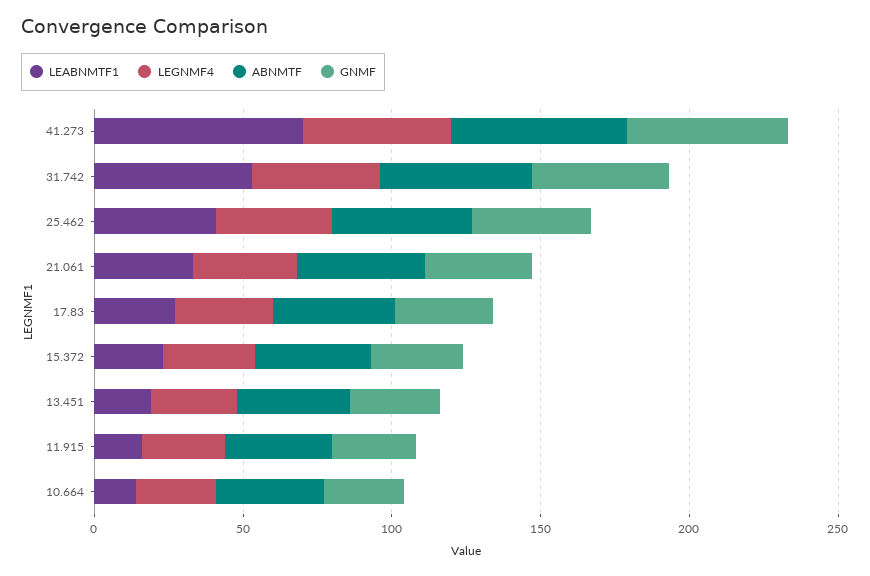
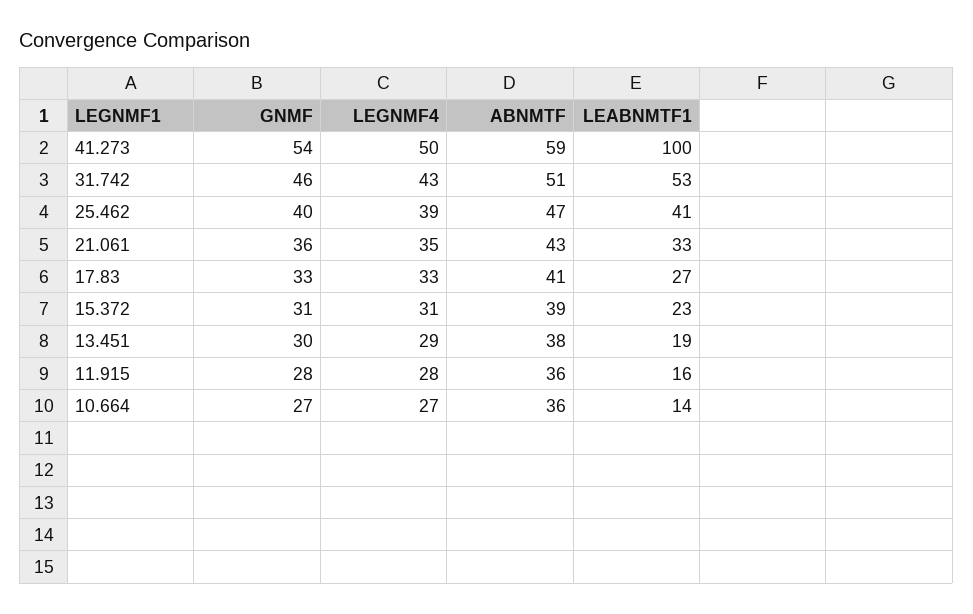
  {
    "LEABNMTF1": {
-     "41.273": 70,
+     "41.273": 100,
      "31.742": 53,
      "25.462": 41,
      "21.061": 33,
      "17.83": 27,
      "15.372": 23,
      "13.451": 19,
      "11.915": 16,
      "10.664": 14
    },
    "LEGNMF4": {
      "41.273": 50,
      "31.742": 43,
      "25.462": 39,
      "21.061": 35,
      "17.83": 33,
      "15.372": 31,
      "13.451": 29,
      "11.915": 28,
      "10.664": 27
    },
    "ABNMTF": {
      "41.273": 59,
      "31.742": 51,
      "25.462": 47,
      "21.061": 43,
      "17.83": 41,
      "15.372": 39,
      "13.451": 38,
      "11.915": 36,
      "10.664": 36
    },
    "GNMF": {
      "41.273": 54,
      "31.742": 46,
      "25.462": 40,
      "21.061": 36,
      "17.83": 33,
      "15.372": 31,
      "13.451": 30,
      "11.915": 28,
      "10.664": 27
    }
  }

